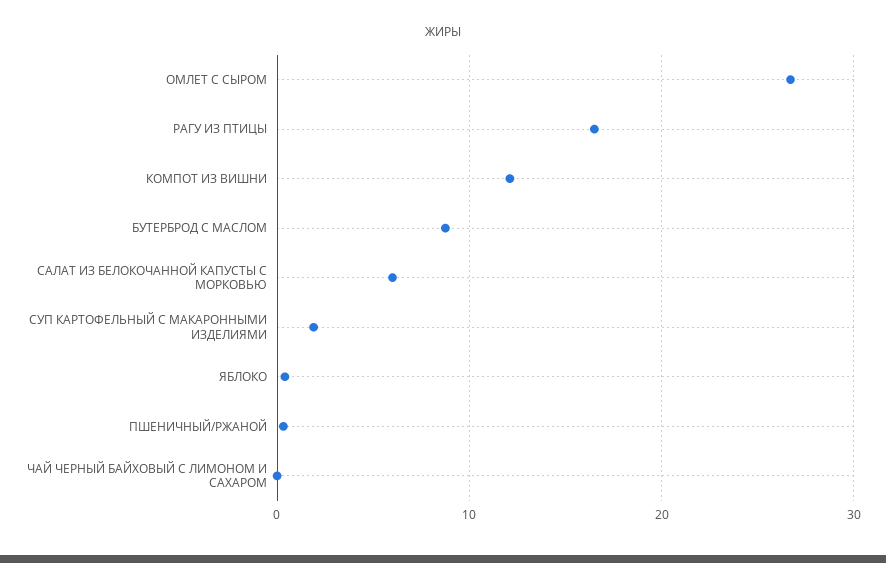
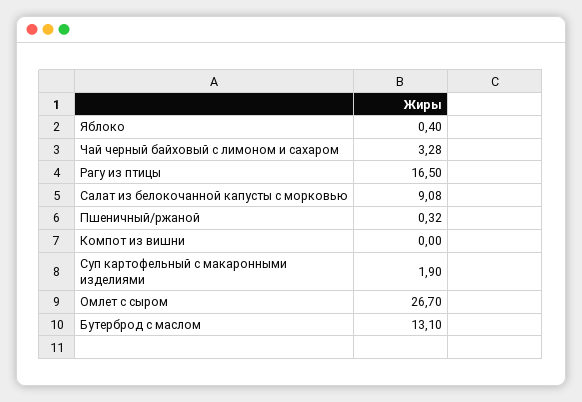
  {
    "ОМЛЕТ С СЫРОМ": 26.7,
    "РАГУ ИЗ ПТИЦЫ": 16.5,
-   "КОМПОТ ИЗ ВИШНИ": 12,
+   "КОМПОТ ИЗ ВИШНИ": 0,
-   "БУТЕРБРОД С МАСЛОМ": 9,
+   "БУТЕРБРОД С МАСЛОМ": 13.1,
-   "САЛАТ ИЗ БЕЛОКОЧАННОЙ КАПУСТЫ С МОРКОВЬЮ": 6,
+   "САЛАТ ИЗ БЕЛОКОЧАННОЙ КАПУСТЫ С МОРКОВЬЮ": 9.08,
    "СУП КАРТОФЕЛЬНЫЙ С МАКАРОННЫМИ ИЗДЕЛИЯМИ": 1.9,
    "ЯБЛОКО": 0.4,
    "ПШЕНИЧНЫЙ/РЖАНОЙ": 0.32,
-   "ЧАЙ ЧЕРНЫЙ БАЙХОВЫЙ С ЛИМОНОМ И САХАРОМ": 0
+   "ЧАЙ ЧЕРНЫЙ БАЙХОВЫЙ С ЛИМОНОМ И САХАРОМ": 3.28
  }

